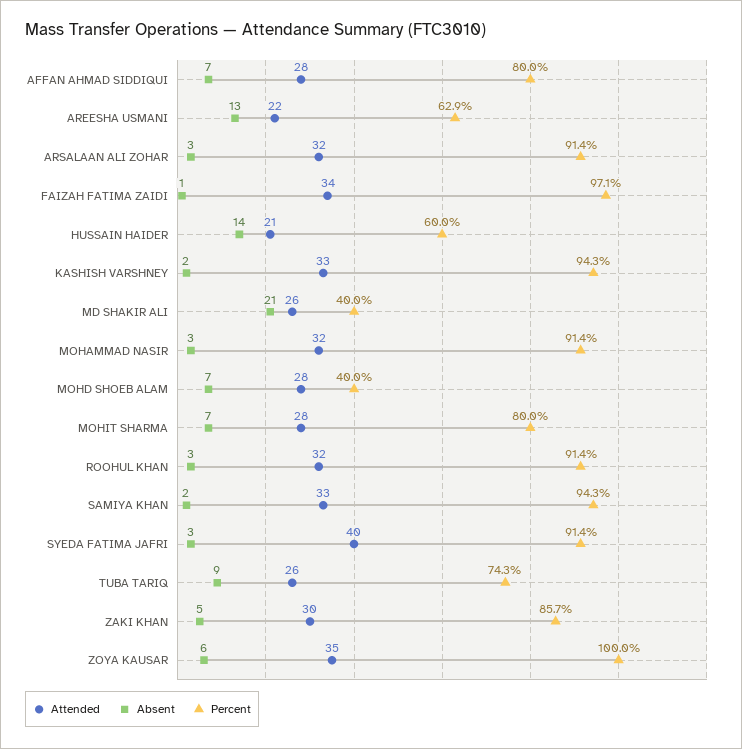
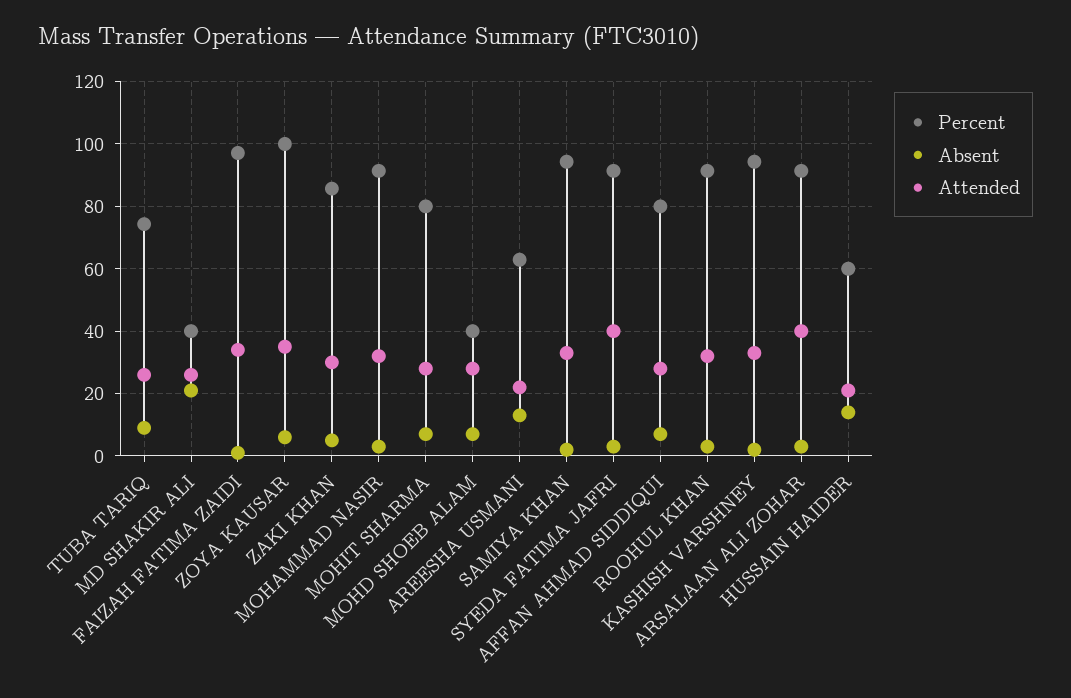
  {
    "Attended": {
      "AFFAN AHMAD SIDDIQUI": 28,
      "AREESHA USMANI": 22,
-     "ARSALAAN ALI ZOHAR": 32,
+     "ARSALAAN ALI ZOHAR": 40,
      "FAIZAH FATIMA ZAIDI": 34,
      "HUSSAIN HAIDER": 21,
      "KASHISH VARSHNEY": 33,
      "MD SHAKIR ALI": 26,
      "MOHAMMAD NASIR": 32,
      "MOHD SHOEB ALAM": 28,
      "MOHIT SHARMA": 28,
      "ROOHUL KHAN": 32,
      "SAMIYA KHAN": 33,
      "SYEDA FATIMA JAFRI": 40,
      "TUBA TARIQ": 26,
      "ZAKI KHAN": 30,
      "ZOYA KAUSAR": 35
    },
    "Absent": {
      "AFFAN AHMAD SIDDIQUI": 7,
      "AREESHA USMANI": 13,
      "ARSALAAN ALI ZOHAR": 3,
      "FAIZAH FATIMA ZAIDI": 1,
      "HUSSAIN HAIDER": 14,
      "KASHISH VARSHNEY": 2,
      "MD SHAKIR ALI": 21,
      "MOHAMMAD NASIR": 3,
      "MOHD SHOEB ALAM": 7,
      "MOHIT SHARMA": 7,
      "ROOHUL KHAN": 3,
      "SAMIYA KHAN": 2,
      "SYEDA FATIMA JAFRI": 3,
      "TUBA TARIQ": 9,
      "ZAKI KHAN": 5,
      "ZOYA KAUSAR": 6
    },
    "Percent": {
      "AFFAN AHMAD SIDDIQUI": 80,
      "AREESHA USMANI": 62.9,
      "ARSALAAN ALI ZOHAR": 91.4,
      "FAIZAH FATIMA ZAIDI": 97.1,
      "HUSSAIN HAIDER": 60,
      "KASHISH VARSHNEY": 94.3,
      "MD SHAKIR ALI": 40,
      "MOHAMMAD NASIR": 91.4,
      "MOHD SHOEB ALAM": 40,
      "MOHIT SHARMA": 80,
      "ROOHUL KHAN": 91.4,
      "SAMIYA KHAN": 94.3,
      "SYEDA FATIMA JAFRI": 91.4,
      "TUBA TARIQ": 74.3,
      "ZAKI KHAN": 85.7,
      "ZOYA KAUSAR": 100
    }
  }

